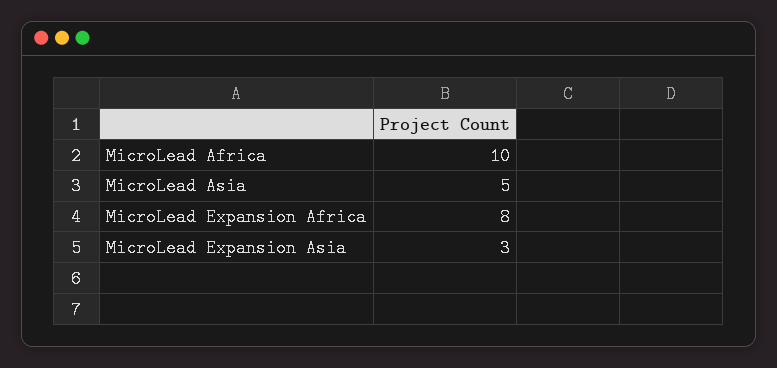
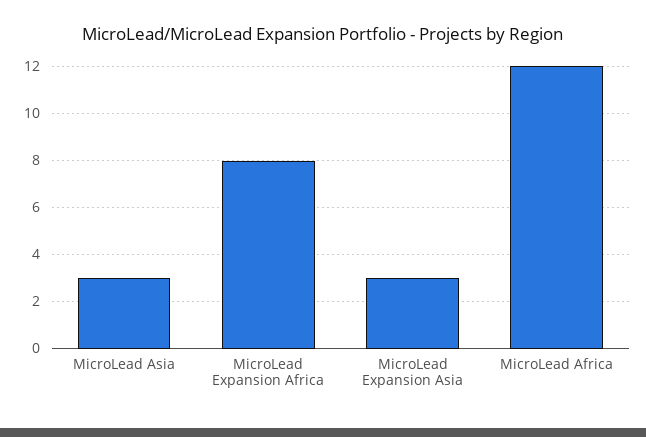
  {
-   "MicroLead Africa": 10,
+   "MicroLead Africa": 12,
-   "MicroLead Asia": 5,
+   "MicroLead Asia": 3,
    "MicroLead Expansion Africa": 8,
    "MicroLead Expansion Asia": 3
  }

